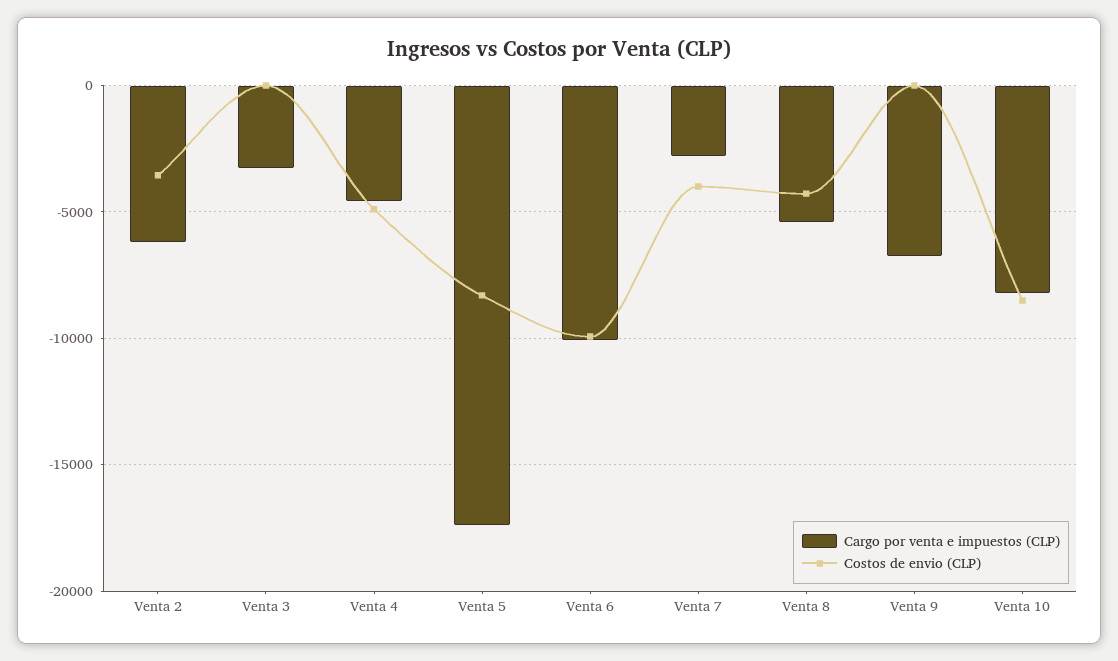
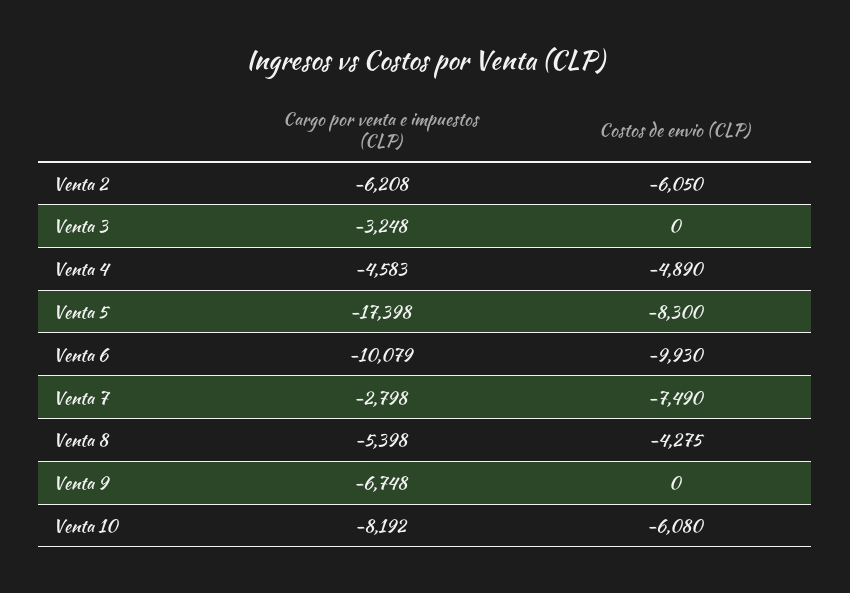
  {
    "Cargo por venta e impuestos (CLP)": {
      "Venta 2": -6208,
      "Venta 3": -3248,
      "Venta 4": -4583,
      "Venta 5": -17398,
      "Venta 6": -10079,
      "Venta 7": -2798,
      "Venta 8": -5398,
      "Venta 9": -6748,
      "Venta 10": -8192
    },
    "Costos de envio (CLP)": {
-     "Venta 2": -3500,
+     "Venta 2": -6050,
      "Venta 3": 0,
      "Venta 4": -4890,
      "Venta 5": -8300,
      "Venta 6": -9930,
-     "Venta 7": -4000,
+     "Venta 7": -7490,
      "Venta 8": -4275,
      "Venta 9": 0,
-     "Venta 10": -8500
+     "Venta 10": -6080
    }
  }

